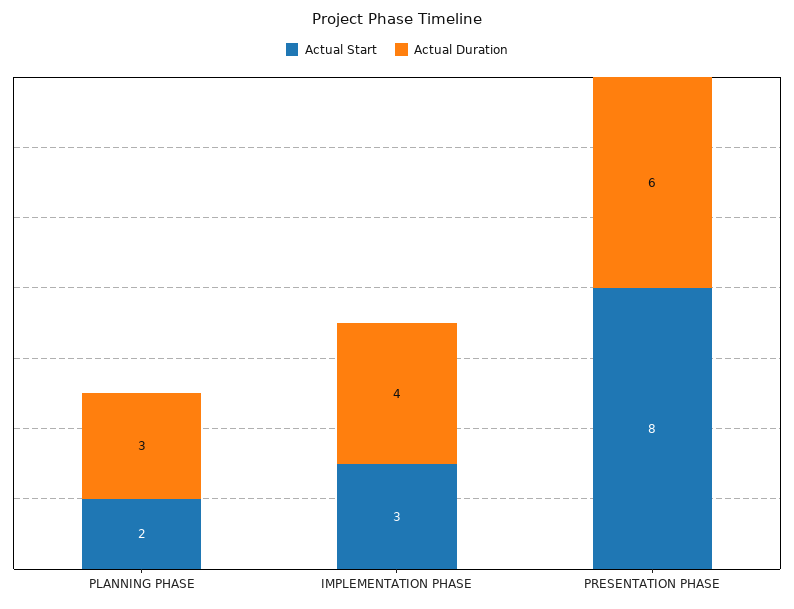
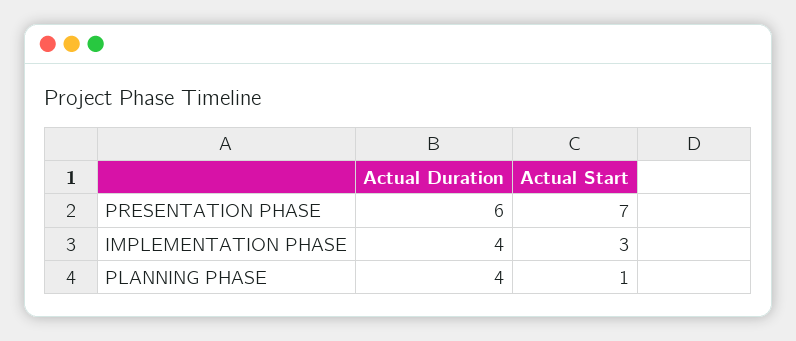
  {
    "Actual Start": {
-     "PLANNING PHASE": 2,
+     "PLANNING PHASE": 1,
      "IMPLEMENTATION PHASE": 3,
-     "PRESENTATION PHASE": 8
+     "PRESENTATION PHASE": 7
    },
    "Actual Duration": {
-     "PLANNING PHASE": 3,
+     "PLANNING PHASE": 4,
      "IMPLEMENTATION PHASE": 4,
      "PRESENTATION PHASE": 6
    }
  }

